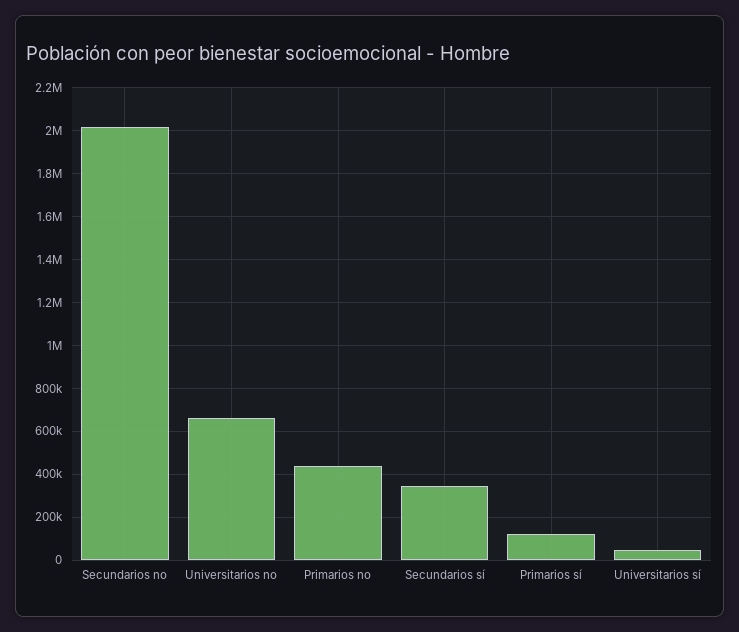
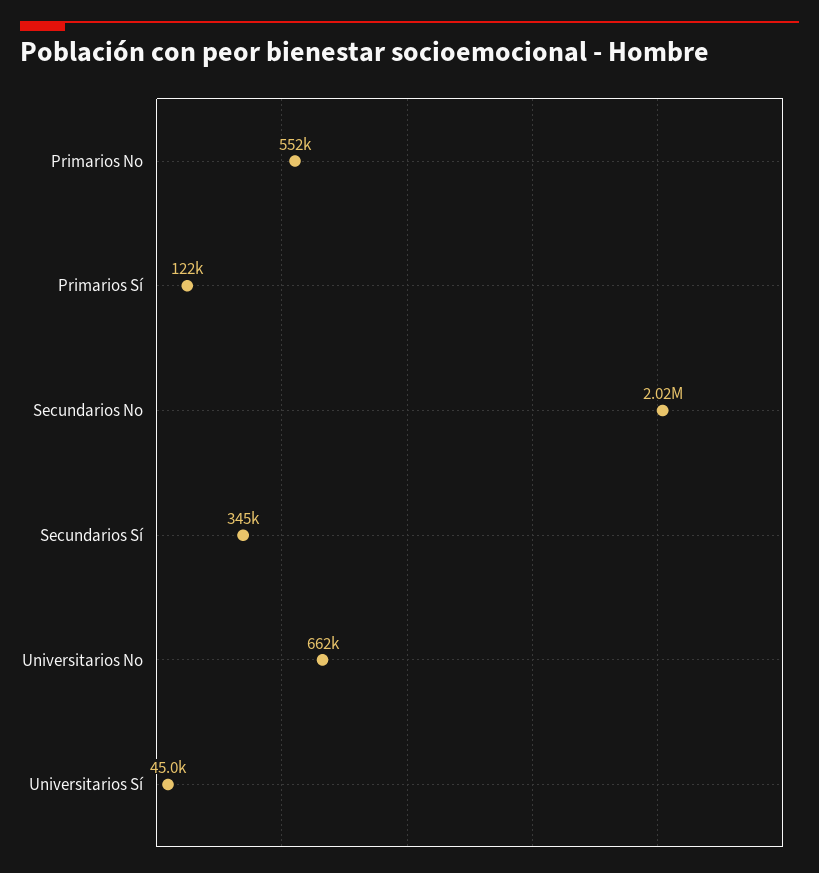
  {
    "Secundarios no": 2020000,
    "Universitarios no": 662000,
-   "Primarios no": 450000,
+   "Primarios no": 552000,
    "Secundarios sí": 345000,
    "Primarios sí": 122000,
    "Universitarios sí": 45000
  }

